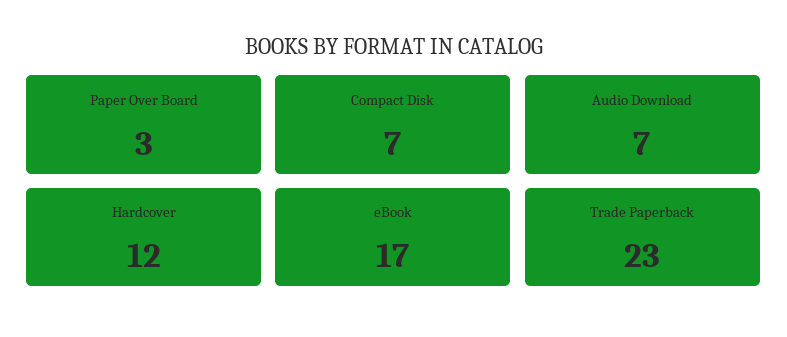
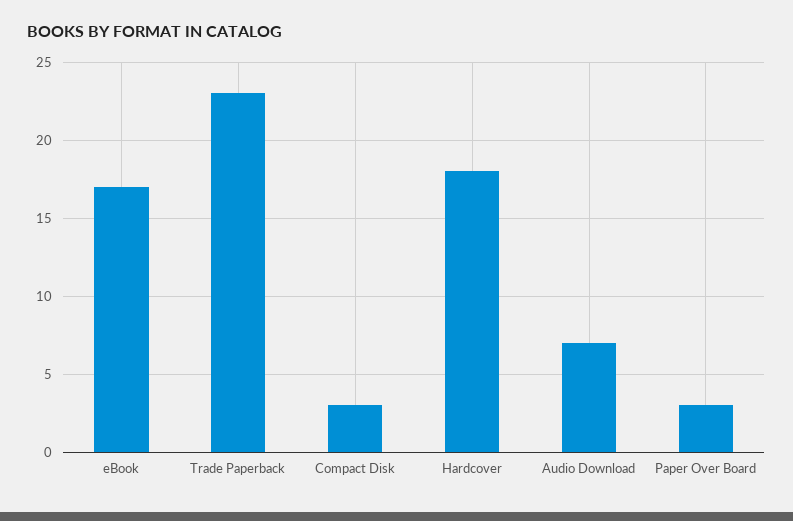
  {
    "Paper Over Board": 3,
-   "Compact Disk": 7,
+   "Compact Disk": 3,
    "Audio Download": 7,
-   "Hardcover": 12,
+   "Hardcover": 18,
    "eBook": 17,
    "Trade Paperback": 23
  }

